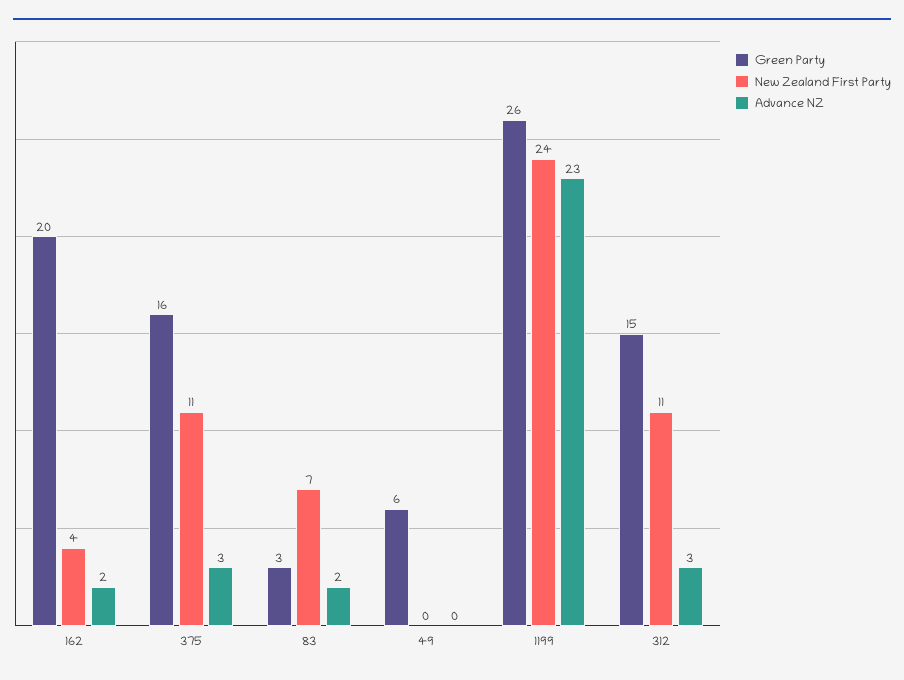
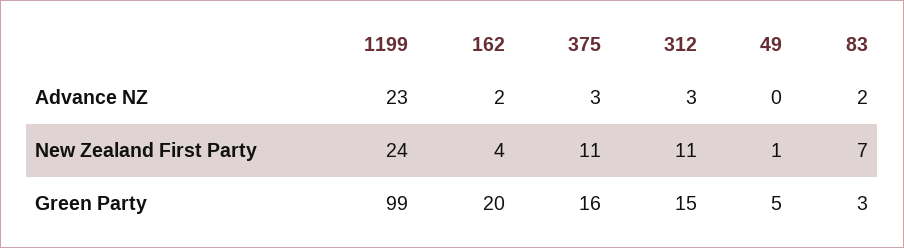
  {
    "Green Party": {
      "162": 20,
      "375": 16,
      "83": 3,
-     "49": 6,
+     "49": 5,
-     "1199": 26,
+     "1199": 99,
      "312": 15
    },
    "New Zealand First Party": {
      "162": 4,
      "375": 11,
      "83": 7,
-     "49": 0,
+     "49": 1,
      "1199": 24,
      "312": 11
    },
    "Advance NZ": {
      "162": 2,
      "375": 3,
      "83": 2,
      "49": 0,
      "1199": 23,
      "312": 3
    }
  }

